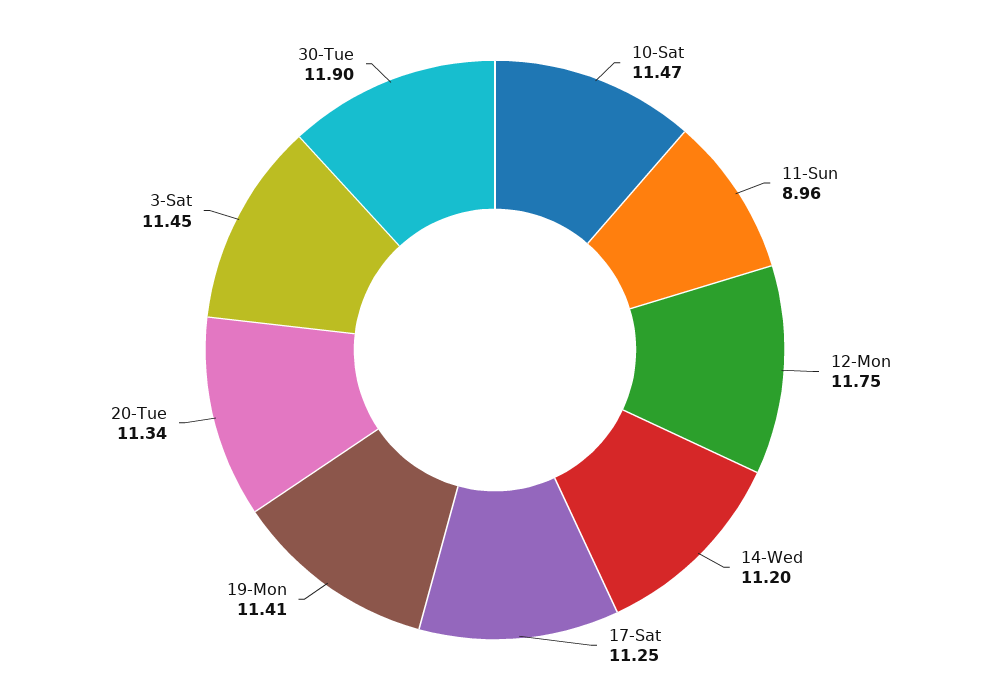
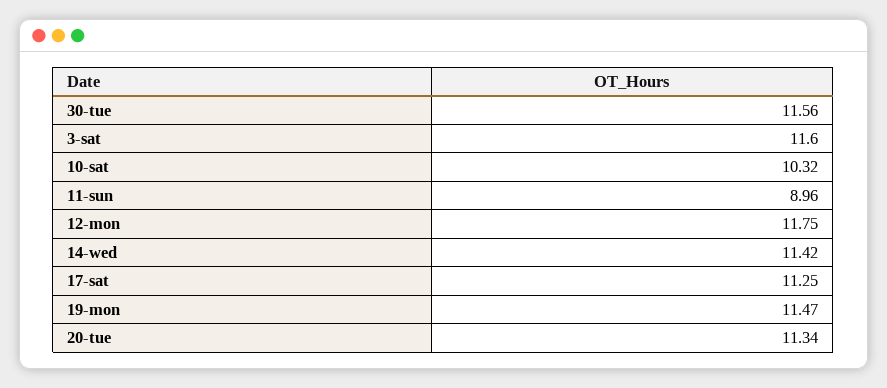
  {
-   "10-Sat": 11.47,
+   "10-Sat": 10.32,
    "11-Sun": 8.96,
    "12-Mon": 11.75,
-   "14-Wed": 11.2,
+   "14-Wed": 11.42,
    "17-Sat": 11.25,
-   "19-Mon": 11.41,
+   "19-Mon": 11.47,
    "20-Tue": 11.34,
-   "3-Sat": 11.45,
+   "3-Sat": 11.6,
-   "30-Tue": 11.9
+   "30-Tue": 11.56
  }

